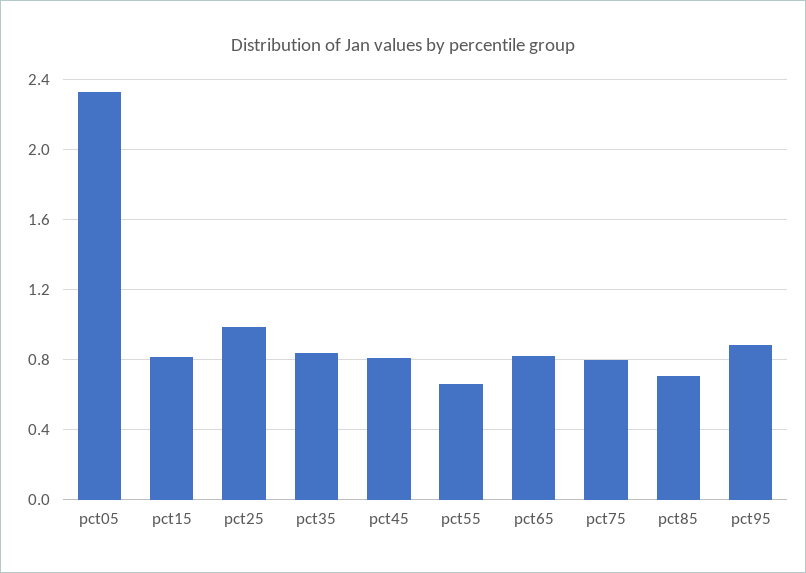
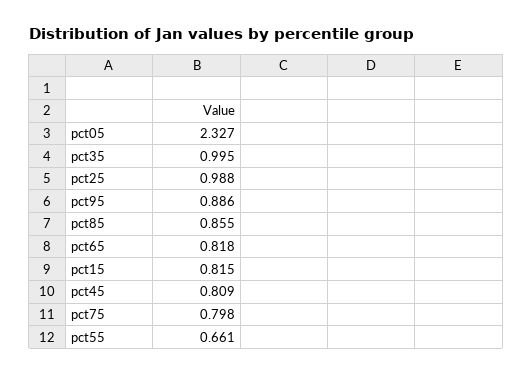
  {
    "pct05": 2.327,
    "pct15": 0.815,
    "pct25": 0.988,
-   "pct35": 0.85,
+   "pct35": 0.995,
    "pct45": 0.809,
    "pct55": 0.661,
    "pct65": 0.818,
    "pct75": 0.798,
-   "pct85": 0.7,
+   "pct85": 0.855,
    "pct95": 0.886
  }

